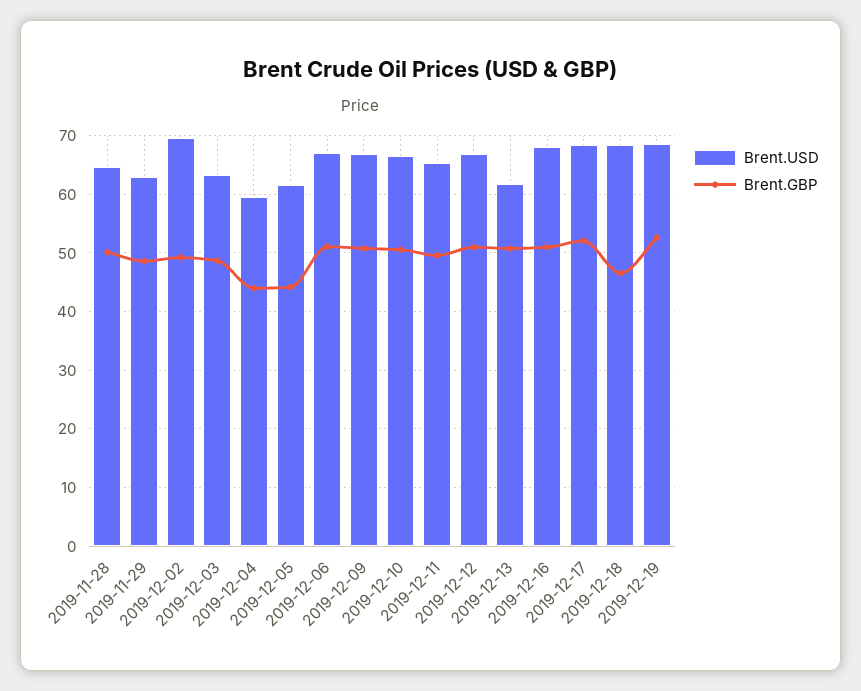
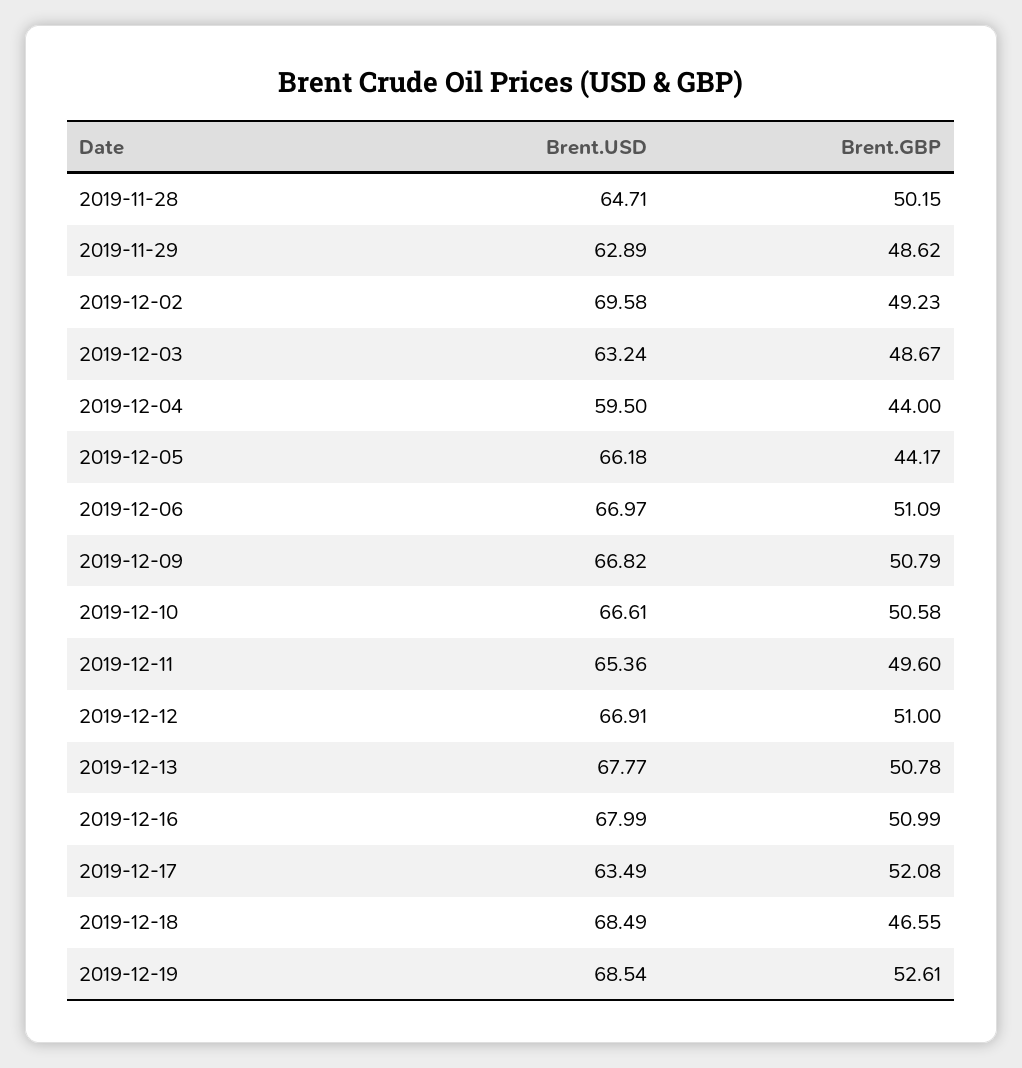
  {
    "Brent.USD": {
      "2019-11-28": 64.71,
      "2019-11-29": 62.89,
      "2019-12-02": 69.58,
      "2019-12-03": 63.24,
      "2019-12-04": 59.5,
-     "2019-12-05": 62,
+     "2019-12-05": 66.18,
      "2019-12-06": 66.97,
      "2019-12-09": 66.82,
      "2019-12-10": 66.61,
      "2019-12-11": 65.36,
      "2019-12-12": 66.91,
-     "2019-12-13": 62,
+     "2019-12-13": 67.77,
      "2019-12-16": 67.99,
-     "2019-12-17": 68,
+     "2019-12-17": 63.49,
      "2019-12-18": 68.49,
      "2019-12-19": 68.54
    },
    "Brent.GBP": {
      "2019-11-28": 50.15,
      "2019-11-29": 48.62,
      "2019-12-02": 49.23,
      "2019-12-03": 48.67,
      "2019-12-04": 44,
      "2019-12-05": 44.17,
      "2019-12-06": 51.09,
      "2019-12-09": 50.79,
      "2019-12-10": 50.58,
      "2019-12-11": 49.6,
      "2019-12-12": 51,
      "2019-12-13": 50.78,
      "2019-12-16": 50.99,
      "2019-12-17": 52.08,
      "2019-12-18": 46.55,
      "2019-12-19": 52.61
    }
  }

